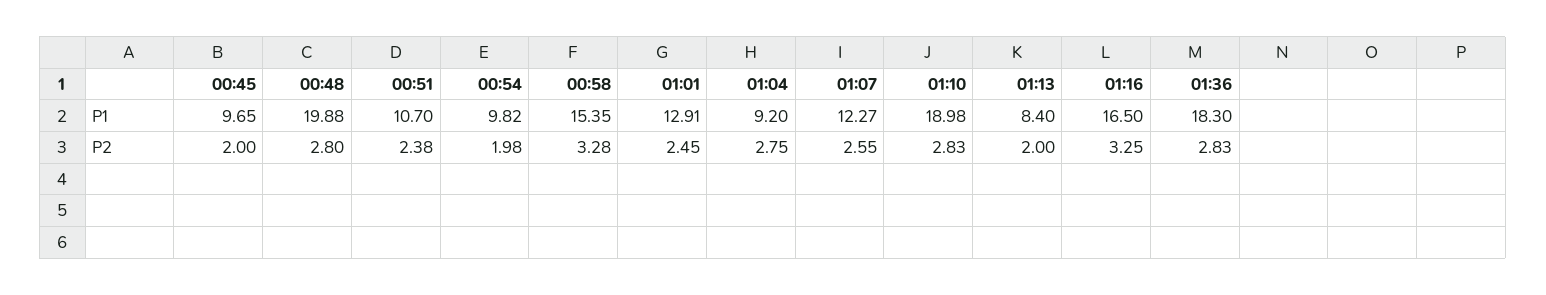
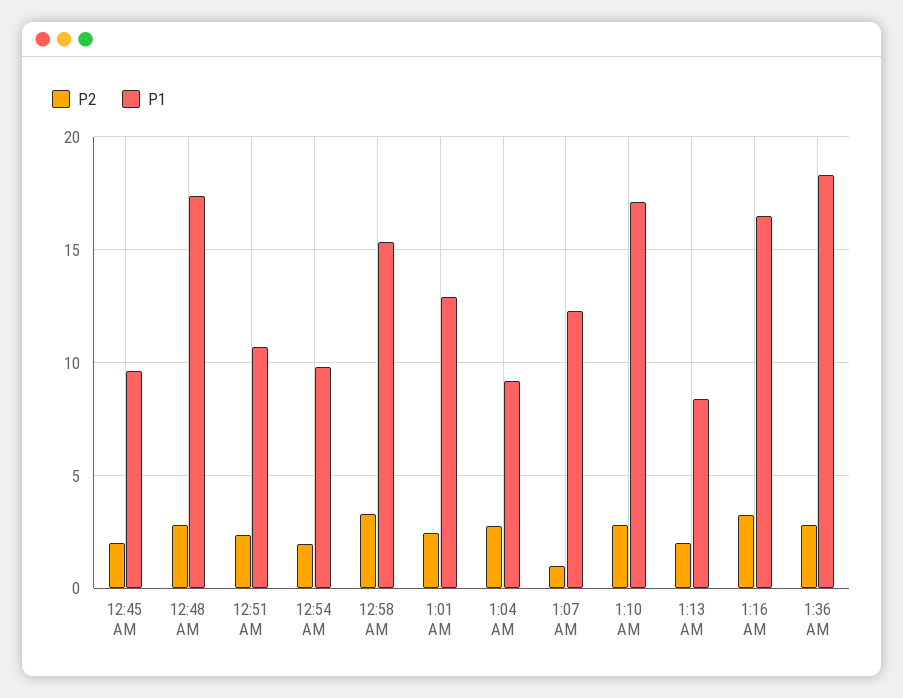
  {
    "P1": {
      "00:45": 9.65,
-     "00:48": 19.88,
+     "00:48": 17.5,
      "00:51": 10.7,
      "00:54": 9.82,
      "00:58": 15.35,
      "01:01": 12.91,
      "01:04": 9.2,
      "01:07": 12.27,
-     "01:10": 18.98,
+     "01:10": 17,
      "01:13": 8.4,
      "01:16": 16.5,
      "01:36": 18.3
    },
    "P2": {
      "00:45": 2,
      "00:48": 2.8,
      "00:51": 2.38,
      "00:54": 1.98,
      "00:58": 3.28,
      "01:01": 2.45,
      "01:04": 2.75,
-     "01:07": 2.55,
+     "01:07": 1,
      "01:10": 2.83,
      "01:13": 2,
      "01:16": 3.25,
      "01:36": 2.83
    }
  }

